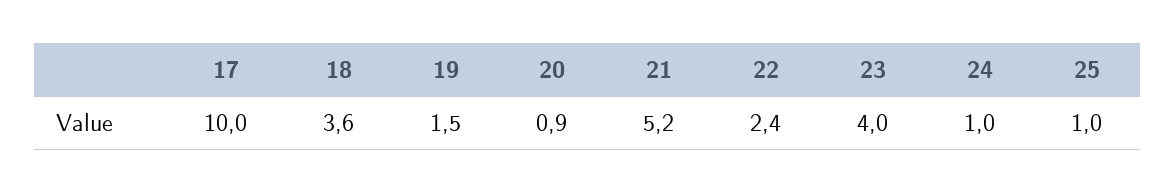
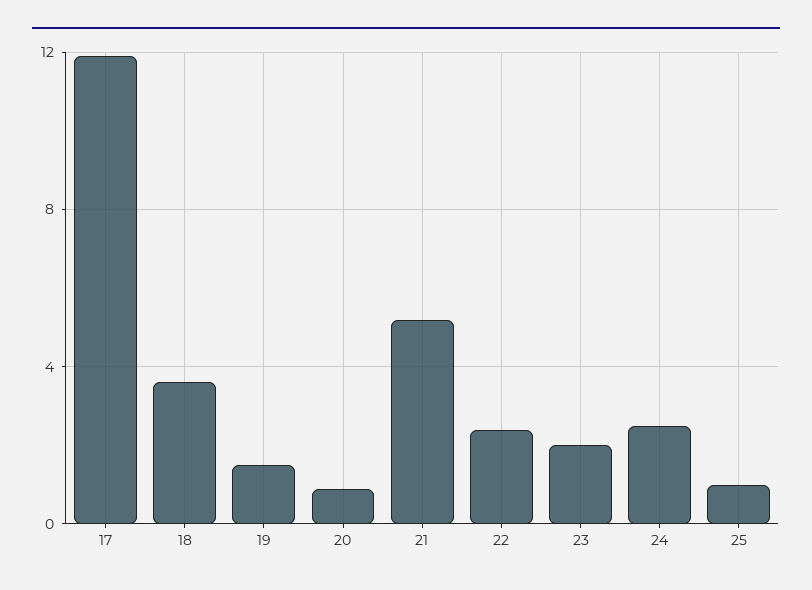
  {
-   "17": 10,
+   "17": 12,
    "18": 3.6,
    "19": 1.5,
    "20": 0.9,
    "21": 5.2,
    "22": 2.4,
-   "23": 4,
+   "23": 2,
-   "24": 1,
+   "24": 2.5,
    "25": 1
  }

